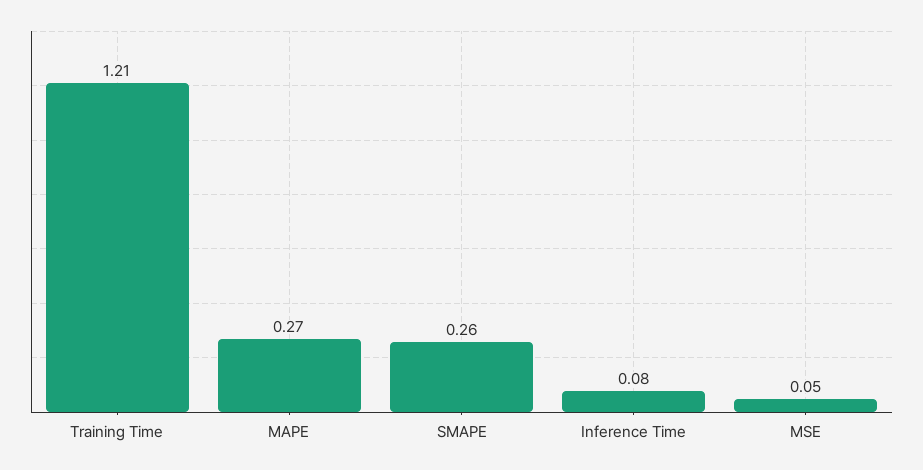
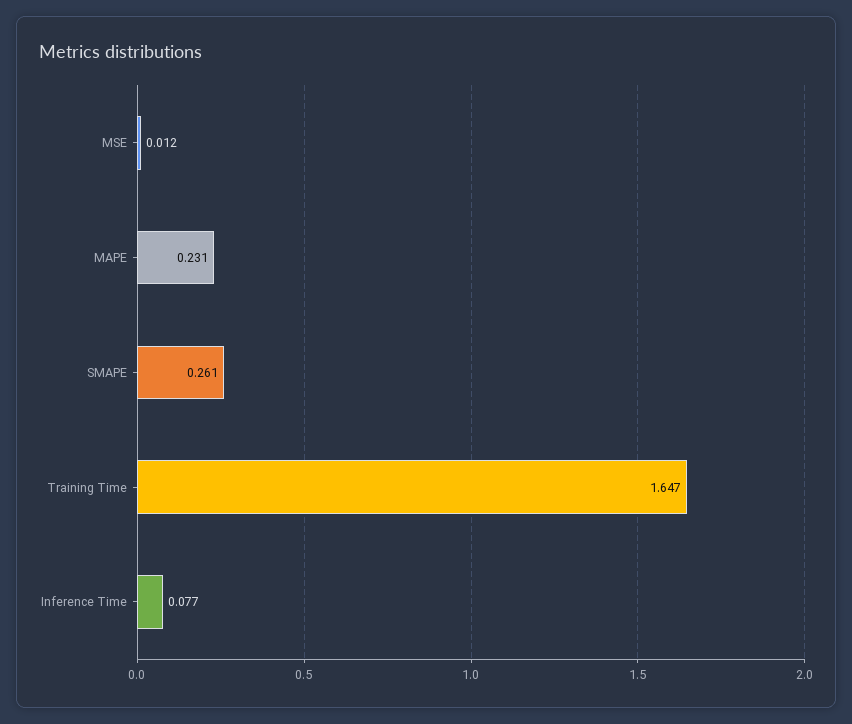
  {
-   "Training Time": 1.21,
+   "Training Time": 1.647,
-   "MAPE": 0.27,
+   "MAPE": 0.231,
    "SMAPE": 0.261,
    "Inference Time": 0.077,
-   "MSE": 0.05
+   "MSE": 0.012
  }

